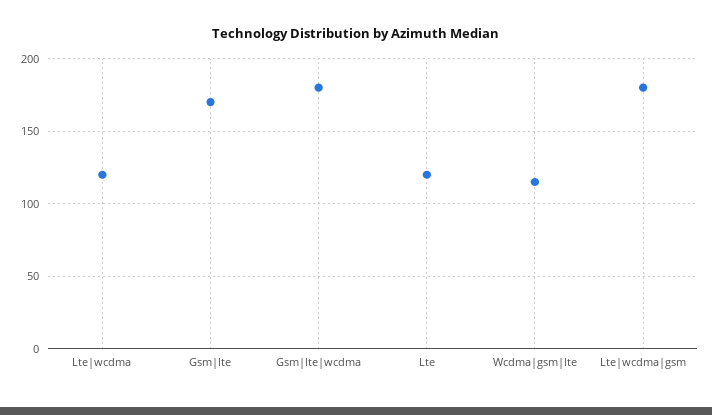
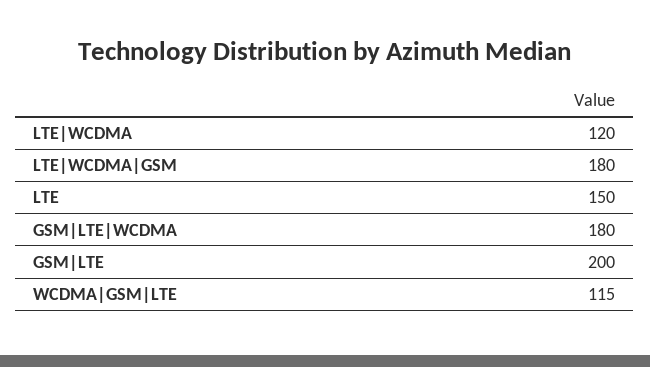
  {
    "Lte|wcdma": 120,
-   "Gsm|lte": 170,
+   "Gsm|lte": 200,
    "Gsm|lte|wcdma": 180,
-   "Lte": 120,
+   "Lte": 150,
    "Wcdma|gsm|lte": 115,
    "Lte|wcdma|gsm": 180
  }

